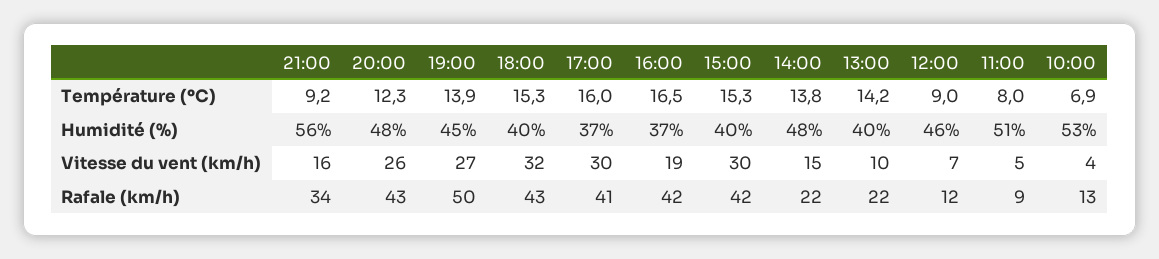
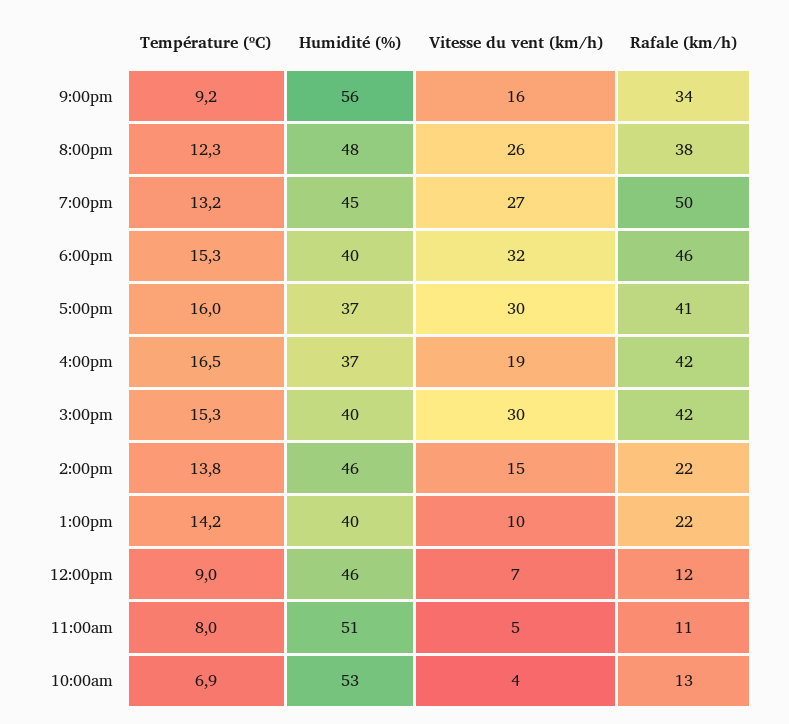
  {
    "21:00": {
      "Température (ºC)": 9.2,
      "Humidité (%)": 56,
      "Vitesse du vent (km/h)": 16,
      "Rafale (km/h)": 34
    },
    "20:00": {
      "Température (ºC)": 12.3,
      "Humidité (%)": 48,
      "Vitesse du vent (km/h)": 26,
-     "Rafale (km/h)": 43
+     "Rafale (km/h)": 38
    },
    "19:00": {
-     "Température (ºC)": 13.9,
+     "Température (ºC)": 13.2,
      "Humidité (%)": 45,
      "Vitesse du vent (km/h)": 27,
      "Rafale (km/h)": 50
    },
    "18:00": {
      "Température (ºC)": 15.3,
      "Humidité (%)": 40,
      "Vitesse du vent (km/h)": 32,
-     "Rafale (km/h)": 43
+     "Rafale (km/h)": 46
    },
    "17:00": {
      "Température (ºC)": 16,
      "Humidité (%)": 37,
      "Vitesse du vent (km/h)": 30,
      "Rafale (km/h)": 41
    },
    "16:00": {
      "Température (ºC)": 16.5,
      "Humidité (%)": 37,
      "Vitesse du vent (km/h)": 19,
      "Rafale (km/h)": 42
    },
    "15:00": {
      "Température (ºC)": 15.3,
      "Humidité (%)": 40,
      "Vitesse du vent (km/h)": 30,
      "Rafale (km/h)": 42
    },
    "14:00": {
      "Température (ºC)": 13.8,
-     "Humidité (%)": 48,
+     "Humidité (%)": 46,
      "Vitesse du vent (km/h)": 15,
      "Rafale (km/h)": 22
    },
    "13:00": {
      "Température (ºC)": 14.2,
      "Humidité (%)": 40,
      "Vitesse du vent (km/h)": 10,
      "Rafale (km/h)": 22
    },
    "12:00": {
      "Température (ºC)": 9,
      "Humidité (%)": 46,
      "Vitesse du vent (km/h)": 7,
      "Rafale (km/h)": 12
    },
    "11:00": {
      "Température (ºC)": 8,
      "Humidité (%)": 51,
      "Vitesse du vent (km/h)": 5,
-     "Rafale (km/h)": 9
+     "Rafale (km/h)": 11
    },
    "10:00": {
      "Température (ºC)": 6.9,
      "Humidité (%)": 53,
      "Vitesse du vent (km/h)": 4,
      "Rafale (km/h)": 13
    }
  }

